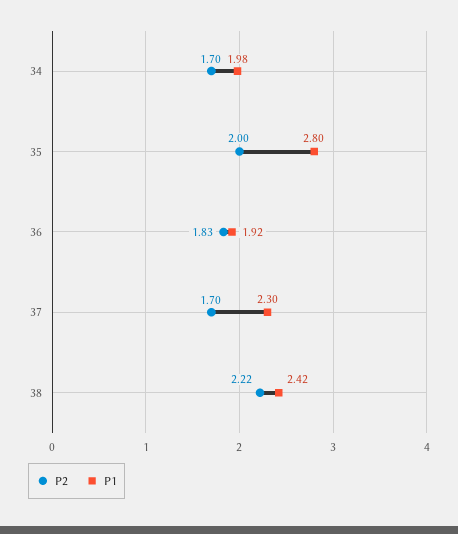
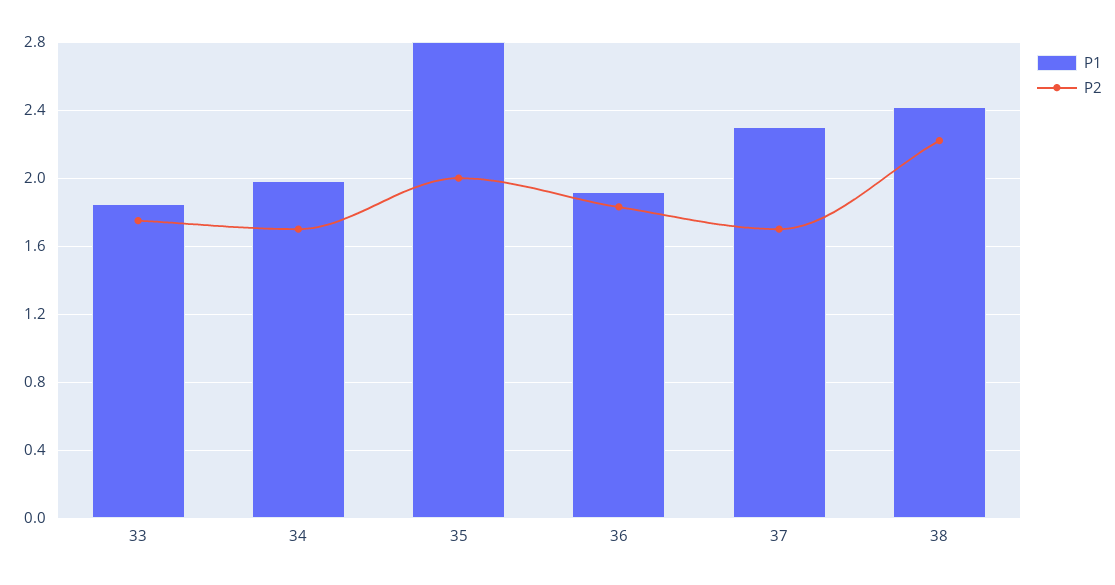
  {
    "P2": {
      "34": 1.7,
      "35": 2,
      "36": 1.83,
      "37": 1.7,
-     "38": 2.22
+     "38": 2.22,
+     "33": 1.75
    },
    "P1": {
      "34": 1.98,
      "35": 2.8,
      "36": 1.92,
      "37": 2.3,
-     "38": 2.42
+     "38": 2.42,
+     "33": 1.85
    }
  }

